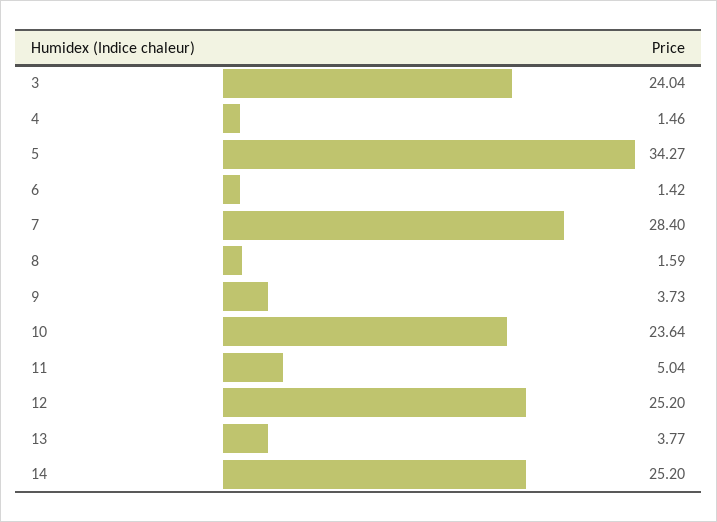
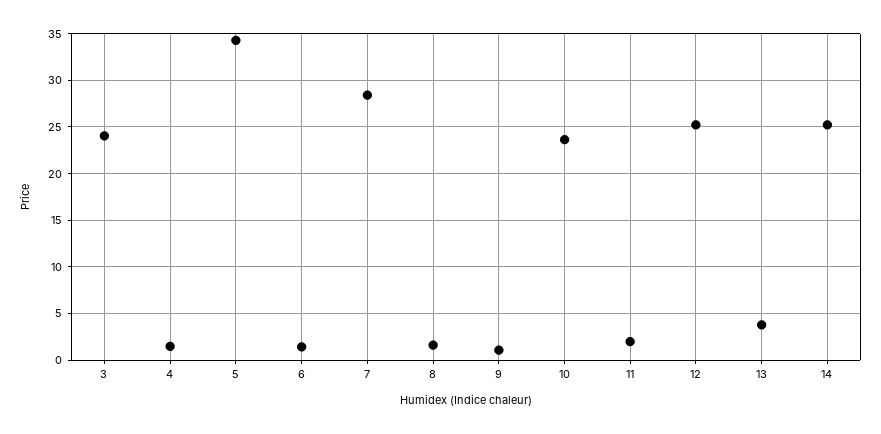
  {
    "3": 24.04,
    "4": 1.46,
    "5": 34.27,
    "6": 1.42,
    "7": 28.4,
    "8": 1.59,
-   "9": 3.73,
+   "9": 1,
    "10": 23.64,
-   "11": 5.04,
+   "11": 2,
    "12": 25.2,
    "13": 3.77,
    "14": 25.2
  }

